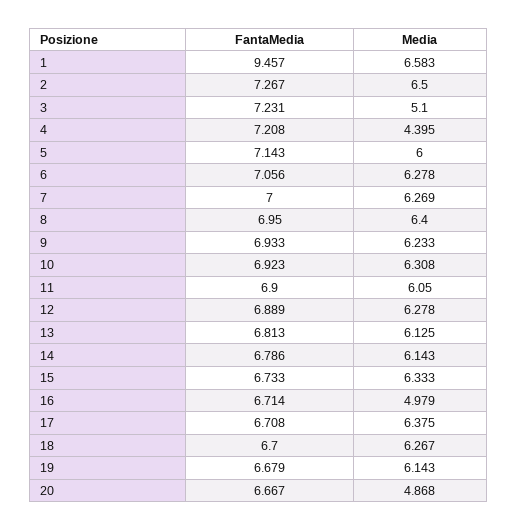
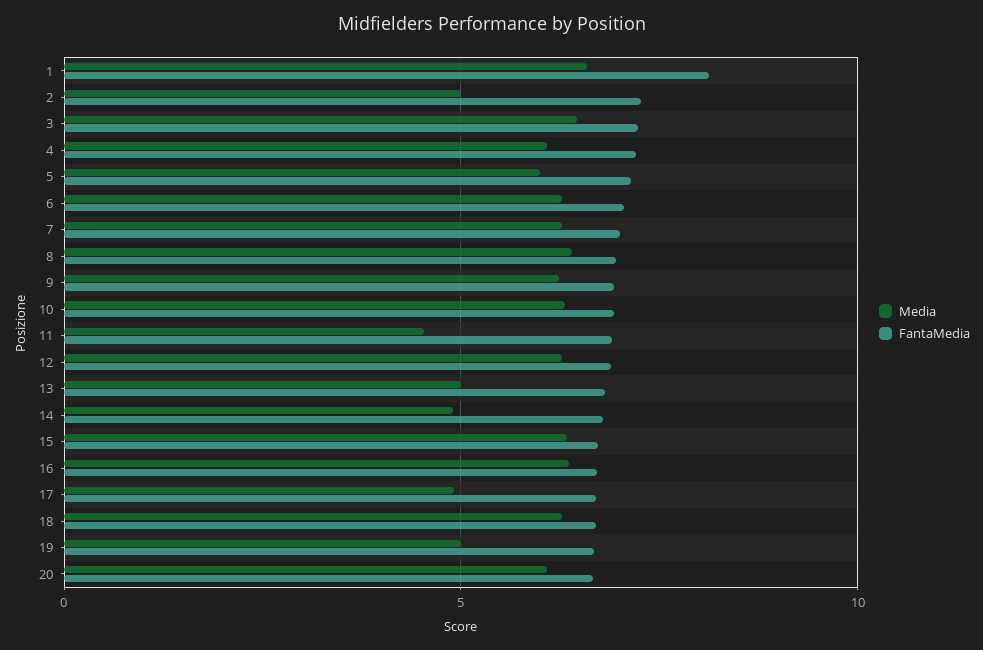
  {
    "FantaMedia": {
-     "1": 9.457,
+     "1": 8,
      "2": 7.267,
      "3": 7.231,
      "4": 7.208,
      "5": 7.143,
      "6": 7.056,
      "7": 7,
      "8": 6.95,
      "9": 6.933,
      "10": 6.923,
      "11": 6.9,
      "12": 6.889,
      "13": 6.813,
      "14": 6.786,
      "15": 6.733,
      "16": 6.714,
      "17": 6.708,
      "18": 6.7,
      "19": 6.679,
      "20": 6.667
    },
    "Media": {
      "1": 6.583,
-     "2": 6.5,
+     "2": 5,
-     "3": 5.1,
+     "3": 6.5,
-     "4": 4.395,
+     "4": 6,
      "5": 6,
      "6": 6.278,
      "7": 6.269,
      "8": 6.4,
      "9": 6.233,
      "10": 6.308,
-     "11": 6.05,
+     "11": 4.5,
      "12": 6.278,
-     "13": 6.125,
+     "13": 5,
-     "14": 6.143,
+     "14": 5,
      "15": 6.333,
-     "16": 4.979,
+     "16": 6.5,
-     "17": 6.375,
+     "17": 5,
      "18": 6.267,
-     "19": 6.143,
+     "19": 5,
-     "20": 4.868
+     "20": 6
    }
  }

